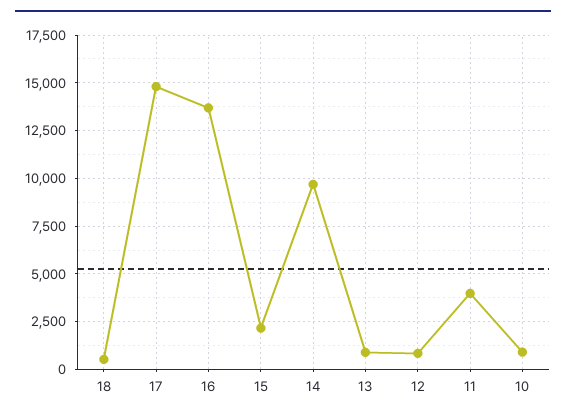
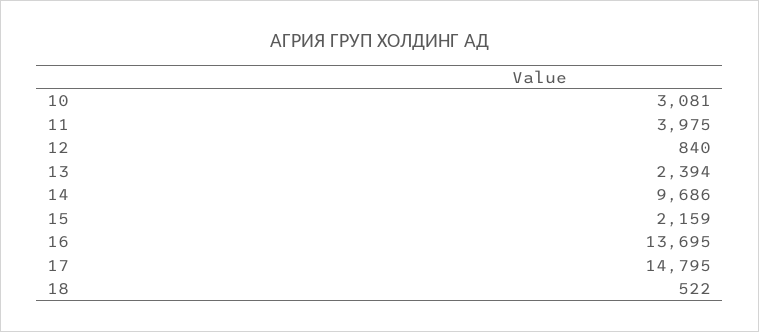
  {
    "18": 522,
    "17": 14795,
    "16": 13695,
    "15": 2159,
    "14": 9686,
-   "13": 1000,
+   "13": 2394,
    "12": 840,
    "11": 3975,
-   "10": 1000
+   "10": 3081
  }

